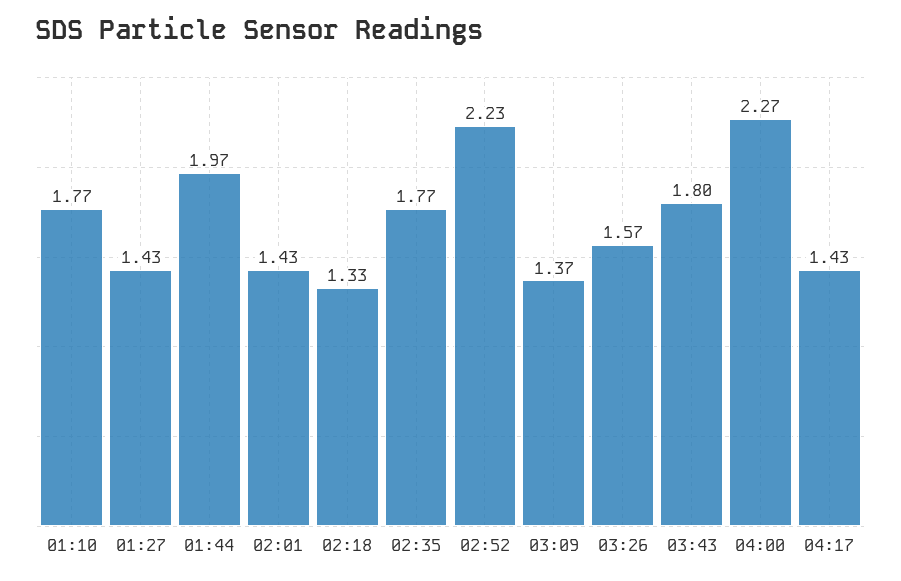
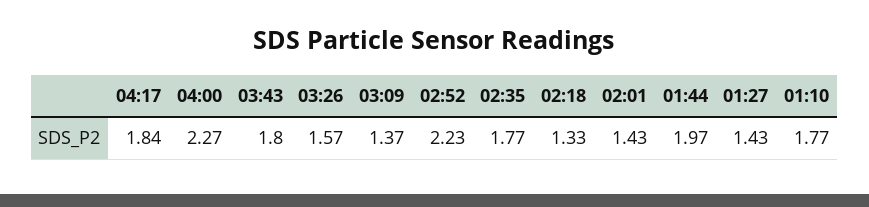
  {
    "01:10": 1.77,
    "01:27": 1.43,
    "01:44": 1.97,
    "02:01": 1.43,
    "02:18": 1.33,
    "02:35": 1.77,
    "02:52": 2.23,
    "03:09": 1.37,
    "03:26": 1.57,
    "03:43": 1.8,
    "04:00": 2.27,
-   "04:17": 1.43
+   "04:17": 1.84
  }

